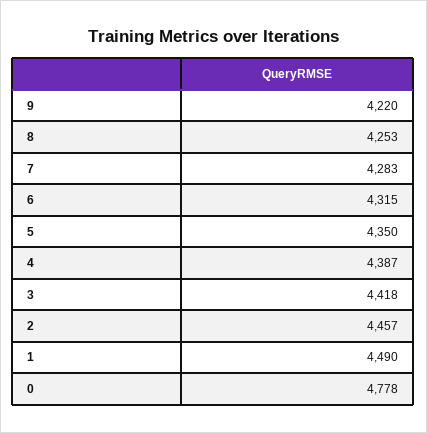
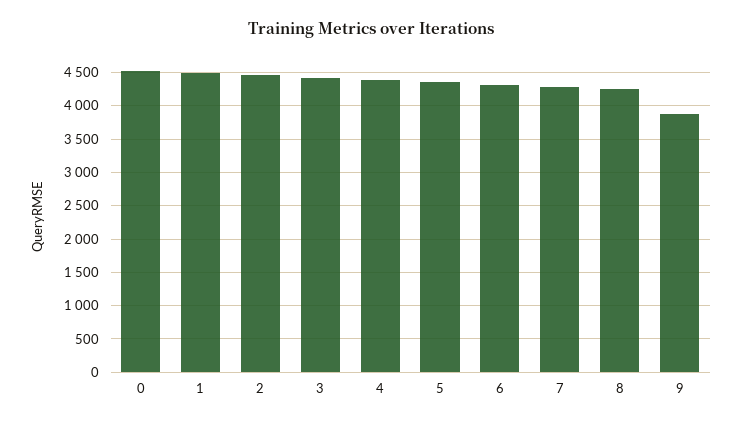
  {
-   "9": 4220,
+   "9": 3900,
    "8": 4253,
    "7": 4283,
    "6": 4315,
    "5": 4350,
    "4": 4387,
    "3": 4418,
    "2": 4457,
    "1": 4490,
-   "0": 4778
+   "0": 4500
  }

